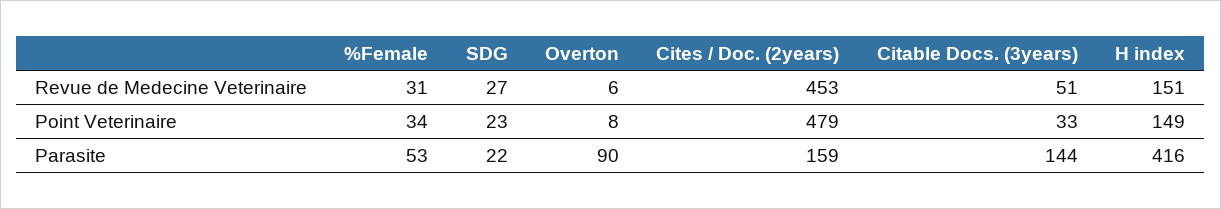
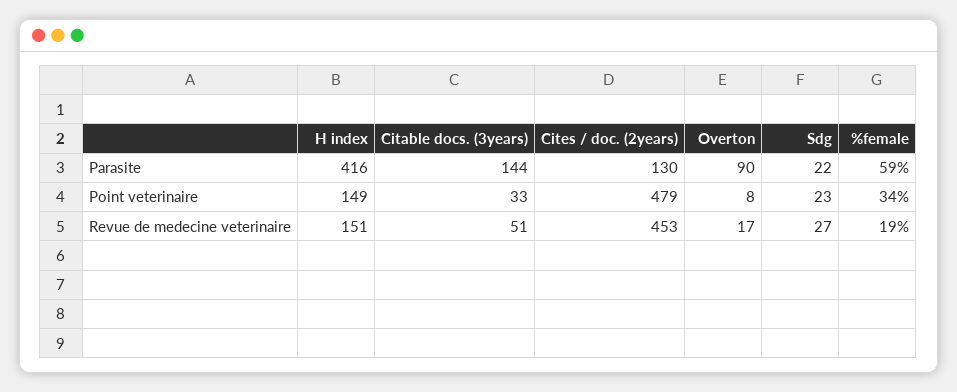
  {
    "%Female": {
-     "Revue de Medecine Veterinaire": 31,
+     "Revue de Medecine Veterinaire": 19,
      "Point Veterinaire": 34,
-     "Parasite": 53
+     "Parasite": 59
    },
    "SDG": {
      "Revue de Medecine Veterinaire": 27,
      "Point Veterinaire": 23,
      "Parasite": 22
    },
    "Overton": {
-     "Revue de Medecine Veterinaire": 6,
+     "Revue de Medecine Veterinaire": 17,
      "Point Veterinaire": 8,
      "Parasite": 90
    },
    "Cites / Doc. (2years)": {
      "Revue de Medecine Veterinaire": 453,
      "Point Veterinaire": 479,
-     "Parasite": 159
+     "Parasite": 130
    },
    "Citable Docs. (3years)": {
      "Revue de Medecine Veterinaire": 51,
      "Point Veterinaire": 33,
      "Parasite": 144
    },
    "H index": {
      "Revue de Medecine Veterinaire": 151,
      "Point Veterinaire": 149,
      "Parasite": 416
    }
  }

